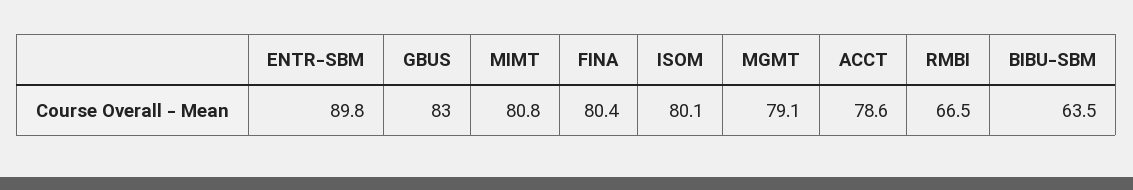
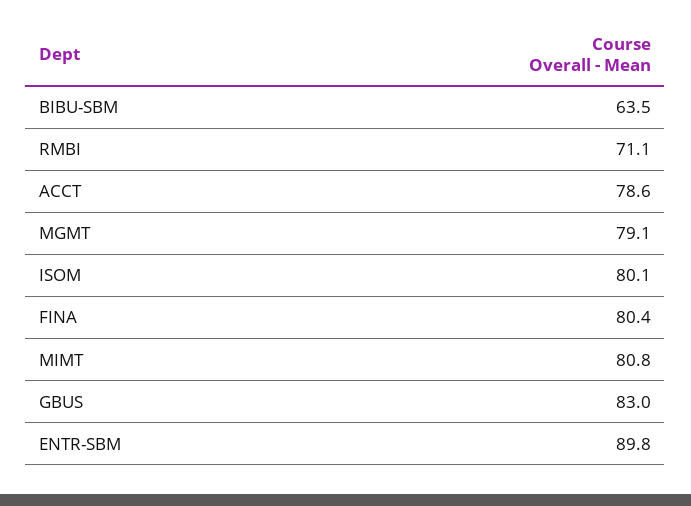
  {
    "ENTR-SBM": 89.8,
    "GBUS": 83,
    "MIMT": 80.8,
    "FINA": 80.4,
    "ISOM": 80.1,
    "MGMT": 79.1,
    "ACCT": 78.6,
-   "RMBI": 66.5,
+   "RMBI": 71.1,
    "BIBU-SBM": 63.5
  }

